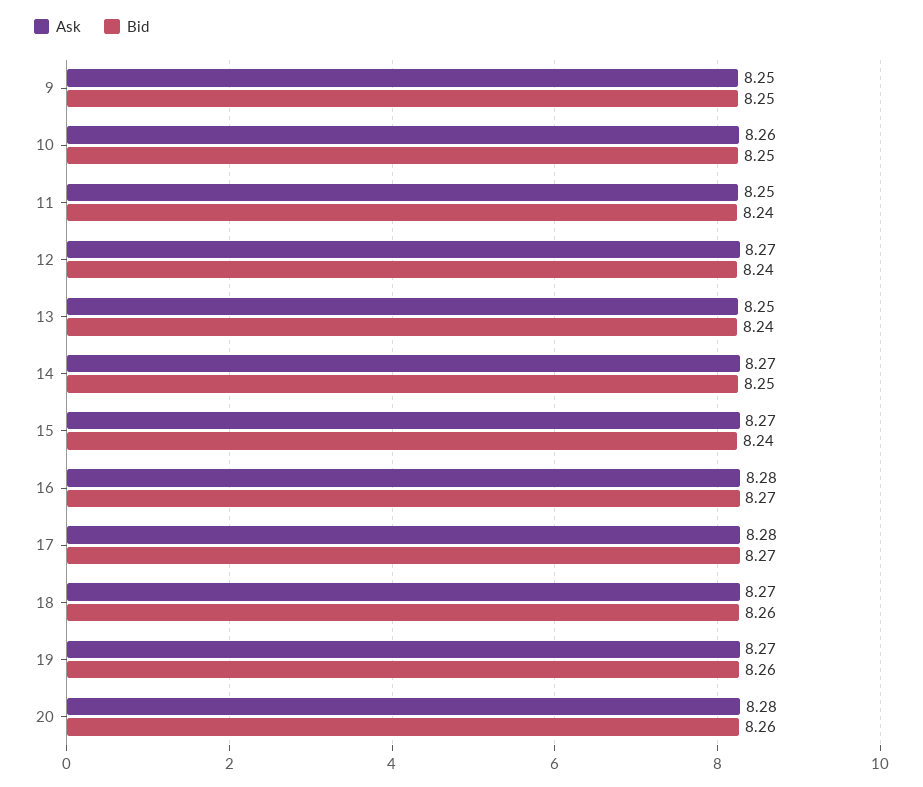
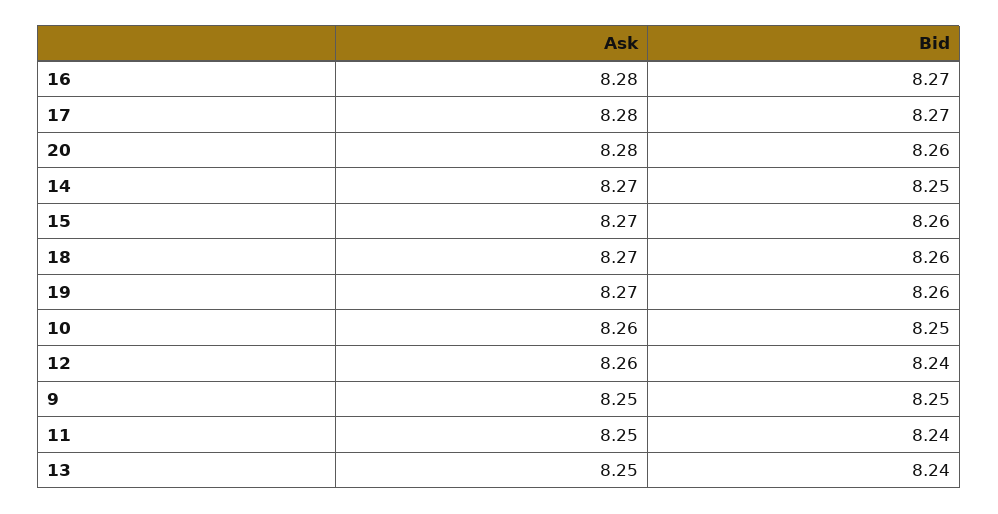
  {
    "Ask": {
      "9": 8.25,
      "10": 8.26,
      "11": 8.25,
-     "12": 8.27,
+     "12": 8.26,
      "13": 8.25,
      "14": 8.27,
      "15": 8.27,
      "16": 8.28,
      "17": 8.28,
      "18": 8.27,
      "19": 8.27,
      "20": 8.28
    },
    "Bid": {
      "9": 8.25,
      "10": 8.25,
      "11": 8.24,
      "12": 8.24,
      "13": 8.24,
      "14": 8.25,
-     "15": 8.24,
+     "15": 8.26,
      "16": 8.27,
      "17": 8.27,
      "18": 8.26,
      "19": 8.26,
      "20": 8.26
    }
  }

